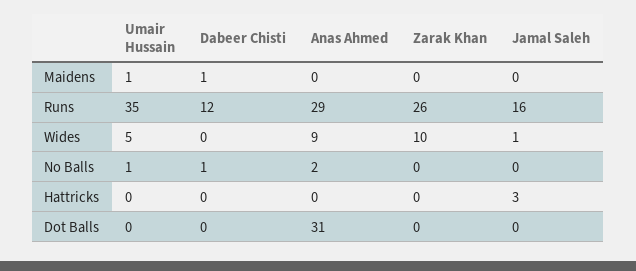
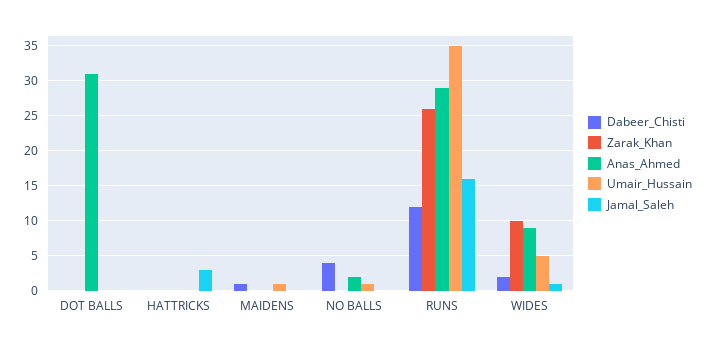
  {
    "Umair Hussain": {
      "Maidens": 1,
      "Runs": 35,
      "Wides": 5,
      "No Balls": 1,
      "Hattricks": 0,
      "Dot Balls": 0
    },
    "Dabeer Chisti": {
      "Maidens": 1,
      "Runs": 12,
-     "Wides": 0,
+     "Wides": 2,
-     "No Balls": 1,
+     "No Balls": 4,
      "Hattricks": 0,
      "Dot Balls": 0
    },
    "Anas Ahmed": {
      "Maidens": 0,
      "Runs": 29,
      "Wides": 9,
      "No Balls": 2,
      "Hattricks": 0,
      "Dot Balls": 31
    },
    "Zarak Khan": {
      "Maidens": 0,
      "Runs": 26,
      "Wides": 10,
      "No Balls": 0,
      "Hattricks": 0,
      "Dot Balls": 0
    },
    "Jamal Saleh": {
      "Maidens": 0,
      "Runs": 16,
      "Wides": 1,
      "No Balls": 0,
      "Hattricks": 3,
      "Dot Balls": 0
    }
  }

